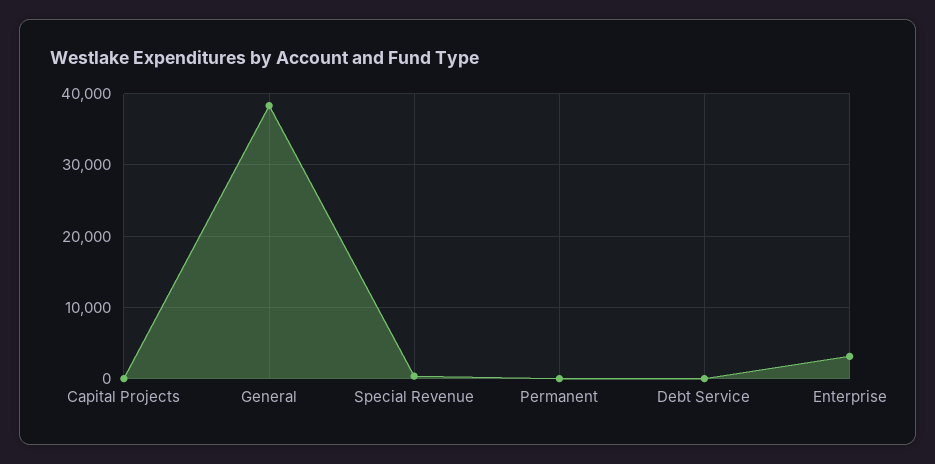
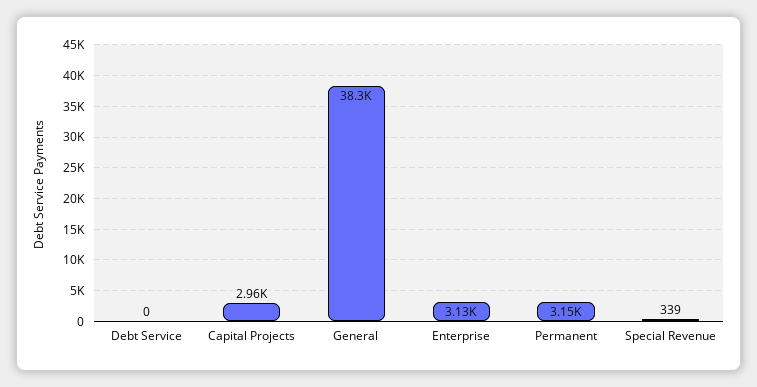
  {
-   "Capital Projects": 0,
+   "Capital Projects": 2960,
    "General": 38300,
    "Special Revenue": 339,
-   "Permanent": 0,
+   "Permanent": 3150,
    "Debt Service": 0,
    "Enterprise": 3130
  }

